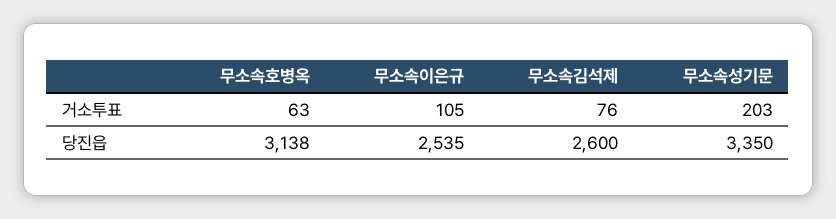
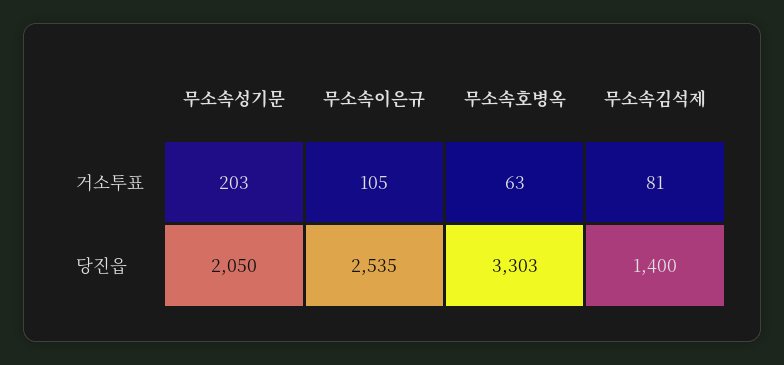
  {
    "무소속호병옥": {
      "거소투표": 63,
-     "당진읍": 3138
+     "당진읍": 3303
    },
    "무소속이은규": {
      "거소투표": 105,
      "당진읍": 2535
    },
    "무소속김석제": {
-     "거소투표": 76,
+     "거소투표": 81,
-     "당진읍": 2600
+     "당진읍": 1400
    },
    "무소속성기문": {
      "거소투표": 203,
-     "당진읍": 3350
+     "당진읍": 2050
    }
  }

